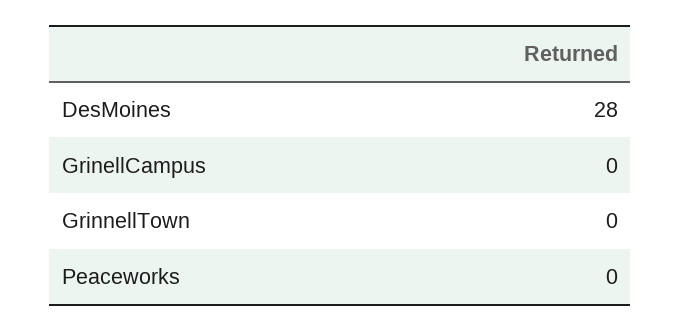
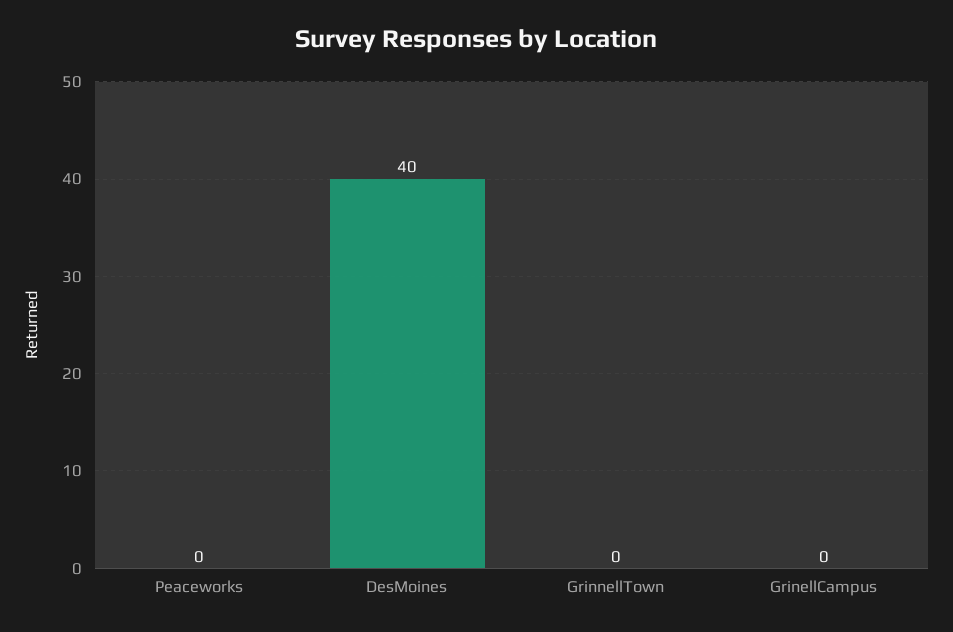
  {
-   "DesMoines": 28,
+   "DesMoines": 40,
    "GrinellCampus": 0,
    "GrinnellTown": 0,
    "Peaceworks": 0
  }

